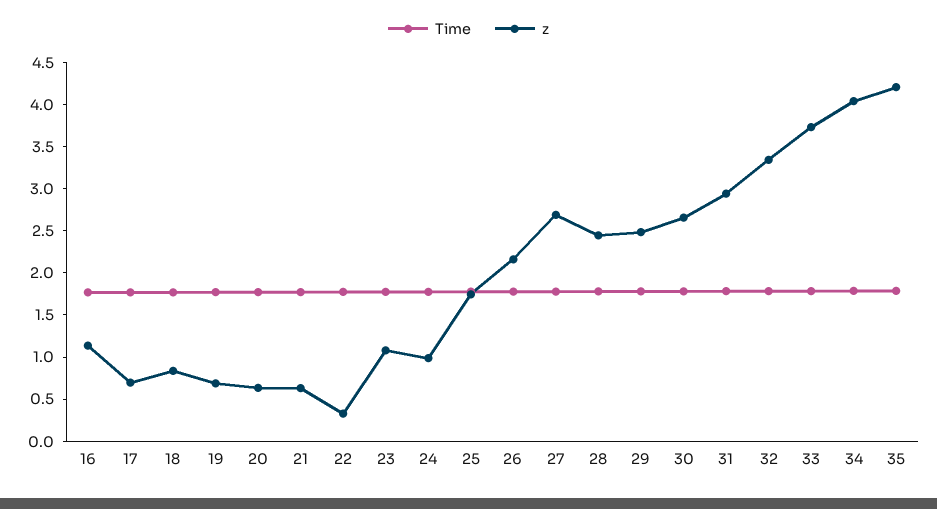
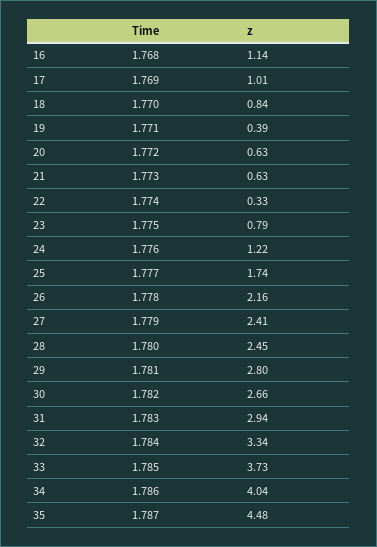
  {
    "Time": {
      "16": 1.768,
      "17": 1.769,
      "18": 1.77,
      "19": 1.771,
      "20": 1.772,
      "21": 1.773,
      "22": 1.774,
      "23": 1.775,
      "24": 1.776,
      "25": 1.777,
      "26": 1.778,
      "27": 1.779,
      "28": 1.78,
      "29": 1.781,
      "30": 1.782,
      "31": 1.783,
      "32": 1.784,
      "33": 1.785,
      "34": 1.786,
      "35": 1.787
    },
    "z": {
      "16": 1.14,
-     "17": 0.7,
+     "17": 1.01,
      "18": 0.84,
-     "19": 0.7,
+     "19": 0.39,
      "20": 0.63,
      "21": 0.63,
      "22": 0.33,
-     "23": 1.1,
+     "23": 0.79,
-     "24": 1,
+     "24": 1.22,
      "25": 1.74,
      "26": 2.16,
-     "27": 2.7,
+     "27": 2.41,
      "28": 2.45,
-     "29": 2.5,
+     "29": 2.8,
      "30": 2.66,
      "31": 2.94,
      "32": 3.34,
      "33": 3.73,
      "34": 4.04,
-     "35": 4.2
+     "35": 4.48
    }
  }

